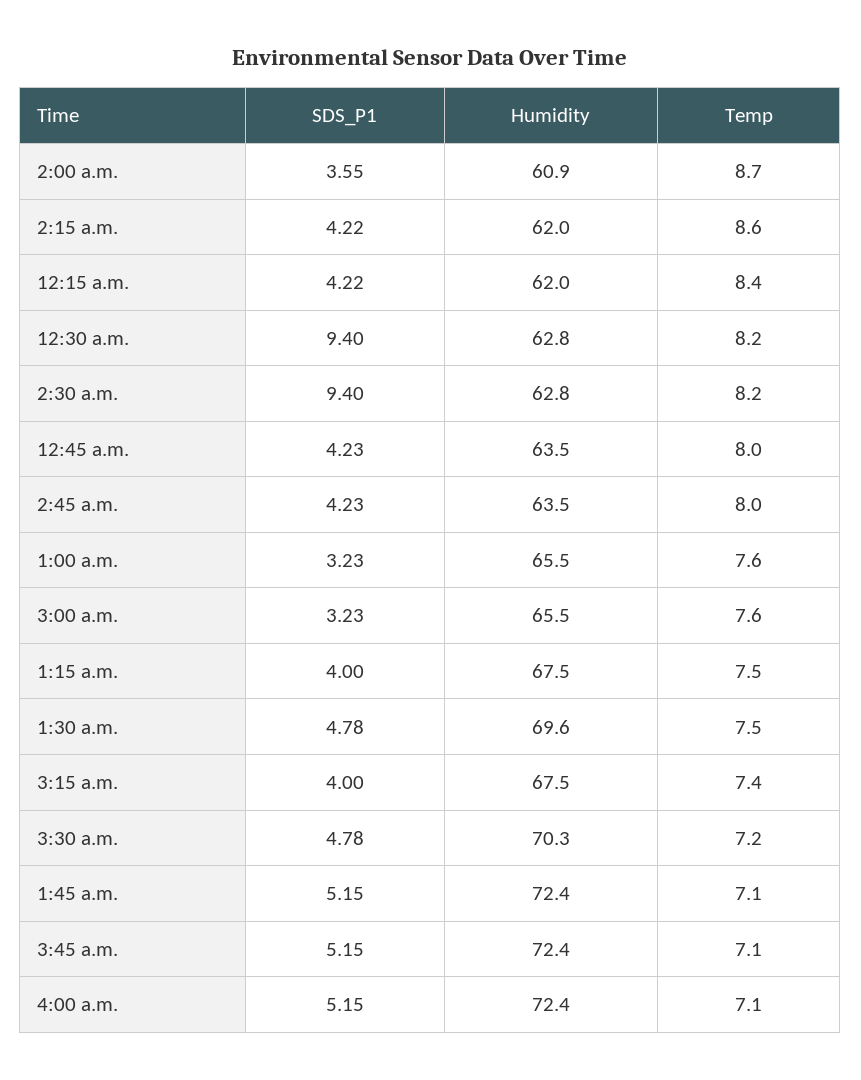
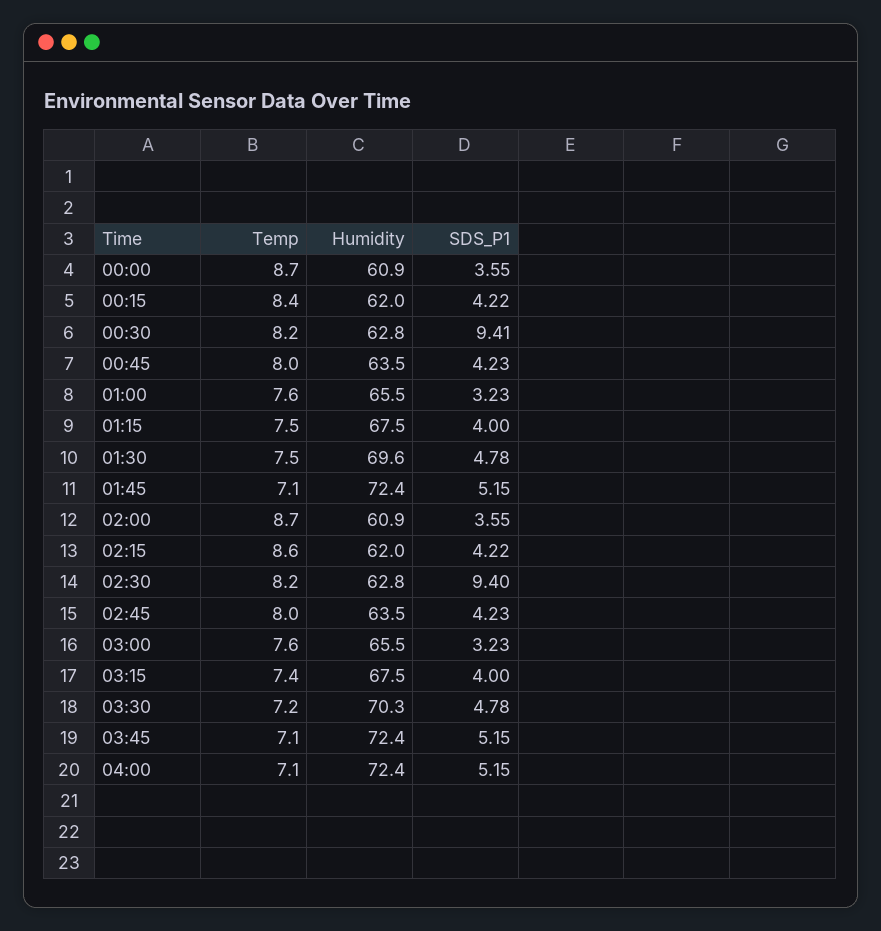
  {
    "SDS_P1": {
      "2:00 a.m.": 3.55,
      "2:15 a.m.": 4.22,
      "12:15 a.m.": 4.22,
-     "12:30 a.m.": 9.4,
+     "12:30 a.m.": 9.41,
      "2:30 a.m.": 9.4,
      "12:45 a.m.": 4.23,
      "2:45 a.m.": 4.23,
      "1:00 a.m.": 3.23,
      "3:00 a.m.": 3.23,
      "1:15 a.m.": 4,
      "1:30 a.m.": 4.78,
      "3:15 a.m.": 4,
      "3:30 a.m.": 4.78,
      "1:45 a.m.": 5.15,
      "3:45 a.m.": 5.15,
-     "4:00 a.m.": 5.15
+     "4:00 a.m.": 5.15,
+     "00:00": 3.55
    },
    "Humidity": {
      "2:00 a.m.": 60.9,
      "2:15 a.m.": 62,
      "12:15 a.m.": 62,
      "12:30 a.m.": 62.8,
      "2:30 a.m.": 62.8,
      "12:45 a.m.": 63.5,
      "2:45 a.m.": 63.5,
      "1:00 a.m.": 65.5,
      "3:00 a.m.": 65.5,
      "1:15 a.m.": 67.5,
      "1:30 a.m.": 69.6,
      "3:15 a.m.": 67.5,
      "3:30 a.m.": 70.3,
      "1:45 a.m.": 72.4,
      "3:45 a.m.": 72.4,
-     "4:00 a.m.": 72.4
+     "4:00 a.m.": 72.4,
+     "00:00": 60.9
    },
    "Temp": {
      "2:00 a.m.": 8.7,
      "2:15 a.m.": 8.6,
      "12:15 a.m.": 8.4,
      "12:30 a.m.": 8.2,
      "2:30 a.m.": 8.2,
      "12:45 a.m.": 8,
      "2:45 a.m.": 8,
      "1:00 a.m.": 7.6,
      "3:00 a.m.": 7.6,
      "1:15 a.m.": 7.5,
      "1:30 a.m.": 7.5,
      "3:15 a.m.": 7.4,
      "3:30 a.m.": 7.2,
      "1:45 a.m.": 7.1,
      "3:45 a.m.": 7.1,
-     "4:00 a.m.": 7.1
+     "4:00 a.m.": 7.1,
+     "00:00": 8.7
    }
  }

